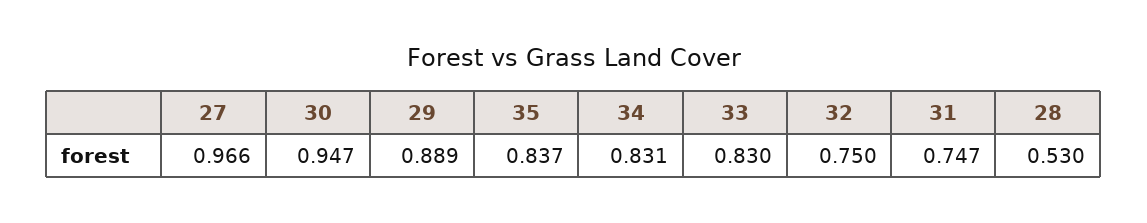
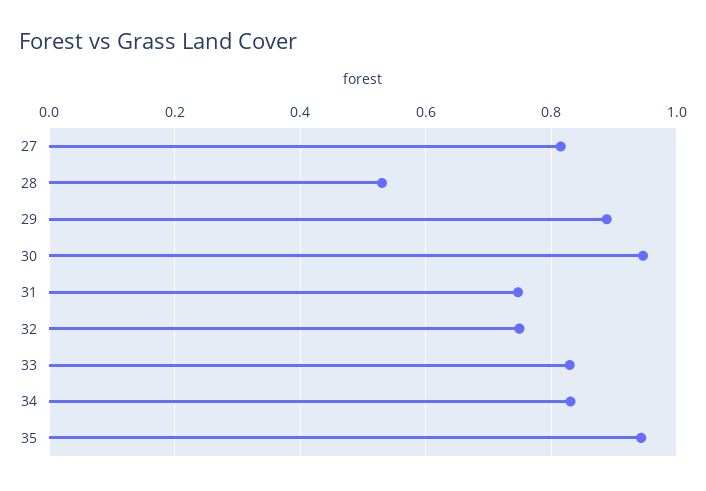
  {
-   "27": 0.966,
+   "27": 0.82,
    "30": 0.947,
    "29": 0.889,
-   "35": 0.837,
+   "35": 0.94,
    "34": 0.831,
    "33": 0.83,
    "32": 0.75,
    "31": 0.747,
    "28": 0.53
  }

